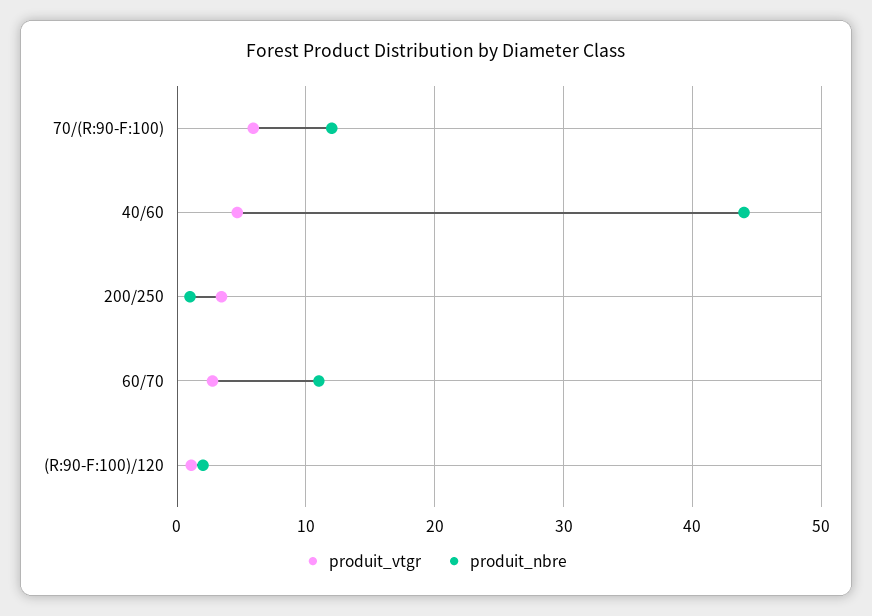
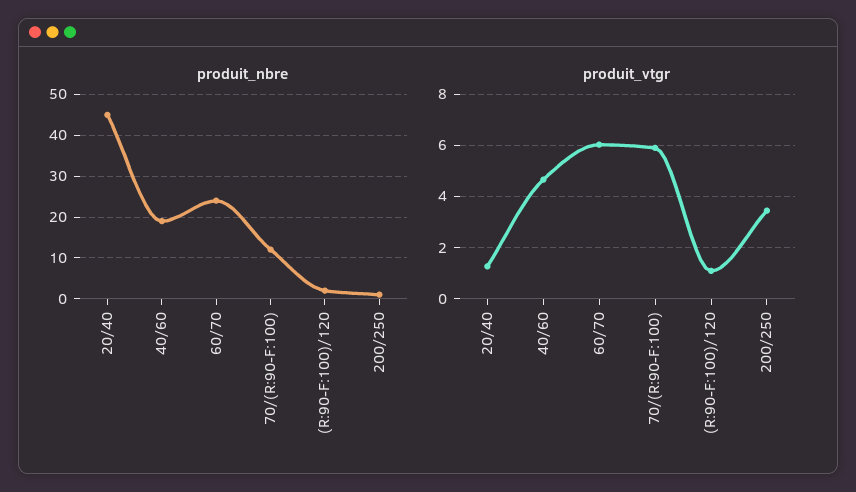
  {
    "produit_vtgr": {
      "70/(R:90-F:100)": 6,
      "40/60": 4.75,
      "200/250": 3.5,
-     "60/70": 3,
+     "60/70": 6,
-     "(R:90-F:100)/120": 1
+     "(R:90-F:100)/120": 1,
+     "20/40": 1.25
    },
    "produit_nbre": {
      "70/(R:90-F:100)": 12,
-     "40/60": 44,
+     "40/60": 20,
      "200/250": 1,
-     "60/70": 11,
+     "60/70": 25,
-     "(R:90-F:100)/120": 2
+     "(R:90-F:100)/120": 2,
+     "20/40": 45
    }
  }

